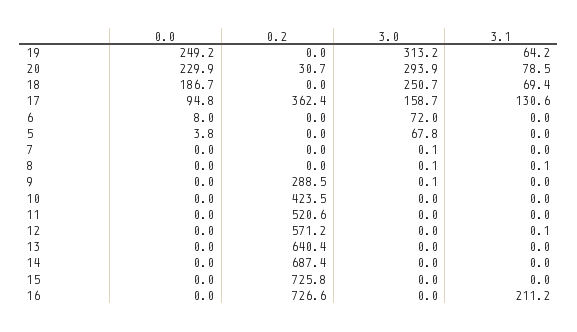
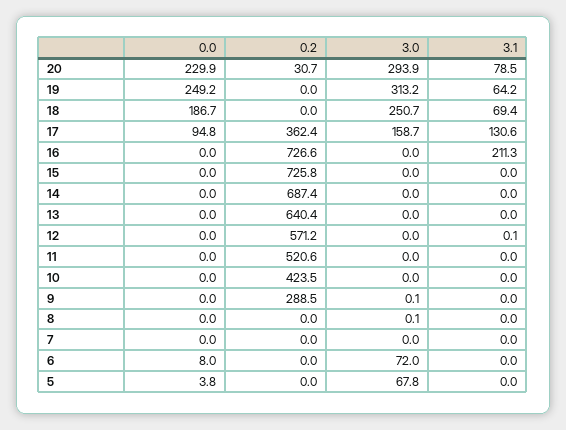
  {
    "0.0": {
      "19": 249.2,
      "20": 229.9,
      "18": 186.7,
      "17": 94.8,
      "6": 8,
      "5": 3.8,
      "7": 0,
      "8": 0,
      "9": 0,
      "10": 0,
      "11": 0,
      "12": 0,
      "13": 0,
      "14": 0,
      "15": 0,
      "16": 0
    },
    "0.2": {
      "19": 0,
      "20": 30.7,
      "18": 0,
      "17": 362.4,
      "6": 0,
      "5": 0,
      "7": 0,
      "8": 0,
      "9": 288.5,
      "10": 423.5,
      "11": 520.6,
      "12": 571.2,
      "13": 640.4,
      "14": 687.4,
      "15": 725.8,
      "16": 726.6
    },
    "3.0": {
      "19": 313.2,
      "20": 293.9,
      "18": 250.7,
      "17": 158.7,
      "6": 72,
      "5": 67.8,
-     "7": 0.1,
+     "7": 0,
      "8": 0.1,
      "9": 0.1,
      "10": 0,
      "11": 0,
      "12": 0,
      "13": 0,
      "14": 0,
      "15": 0,
      "16": 0
    },
    "3.1": {
      "19": 64.2,
      "20": 78.5,
      "18": 69.4,
      "17": 130.6,
      "6": 0,
      "5": 0,
      "7": 0,
-     "8": 0.1,
+     "8": 0,
      "9": 0,
      "10": 0,
      "11": 0,
      "12": 0.1,
      "13": 0,
      "14": 0,
      "15": 0,
-     "16": 211.2
+     "16": 211.3
    }
  }

